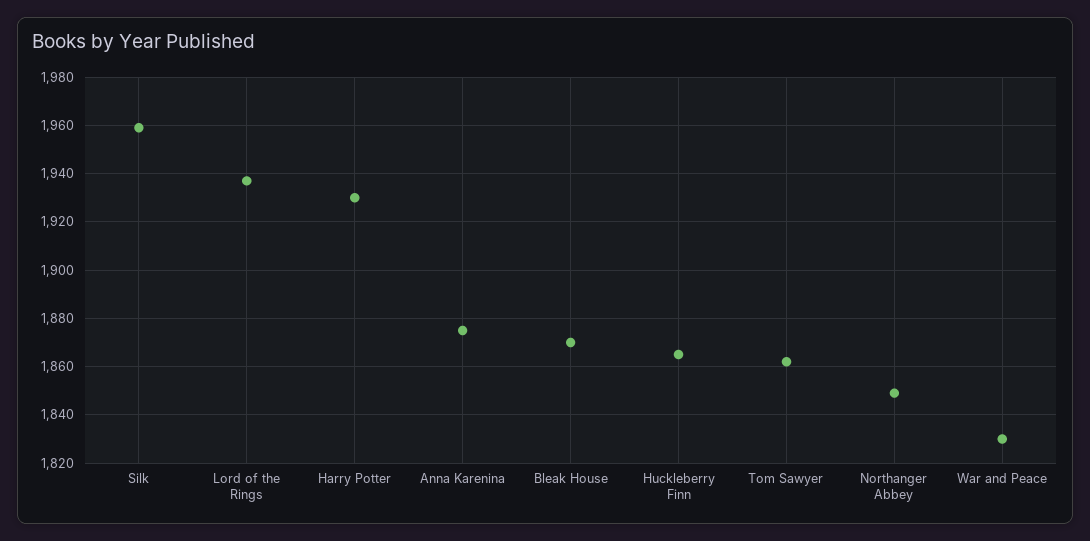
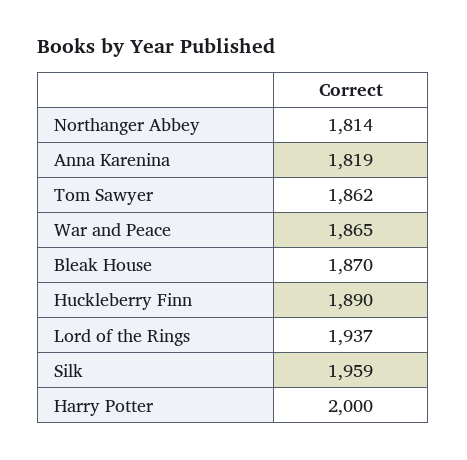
  {
    "Silk": 1959,
    "Lord of the Rings": 1937,
-   "Harry Potter": 1930,
+   "Harry Potter": 2000,
-   "Anna Karenina": 1875,
+   "Anna Karenina": 1819,
    "Bleak House": 1870,
-   "Huckleberry Finn": 1865,
+   "Huckleberry Finn": 1890,
    "Tom Sawyer": 1862,
-   "Northanger Abbey": 1850,
+   "Northanger Abbey": 1814,
-   "War and Peace": 1830
+   "War and Peace": 1865
  }

